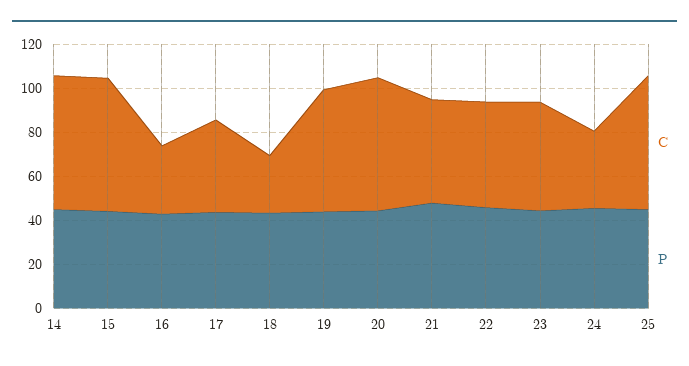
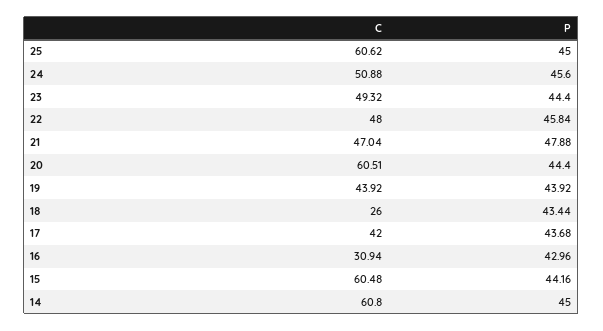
  {
    "C": {
      "14": 60.8,
      "15": 60.48,
      "16": 30.94,
      "17": 42,
      "18": 26,
-     "19": 55,
+     "19": 43.92,
      "20": 60.51,
      "21": 47.04,
      "22": 48,
      "23": 49.32,
-     "24": 35,
+     "24": 50.88,
      "25": 60.62
    },
    "P": {
      "14": 45,
      "15": 44.16,
      "16": 42.96,
      "17": 43.68,
      "18": 43.44,
      "19": 43.92,
      "20": 44.4,
      "21": 47.88,
      "22": 45.84,
      "23": 44.4,
      "24": 45.6,
      "25": 45
    }
  }

